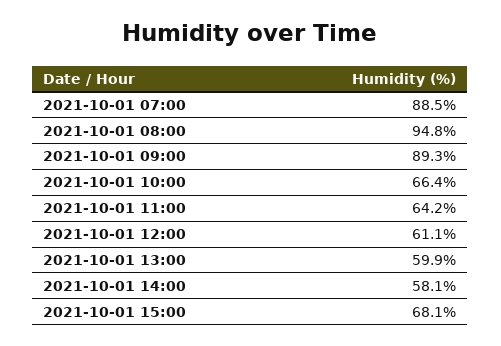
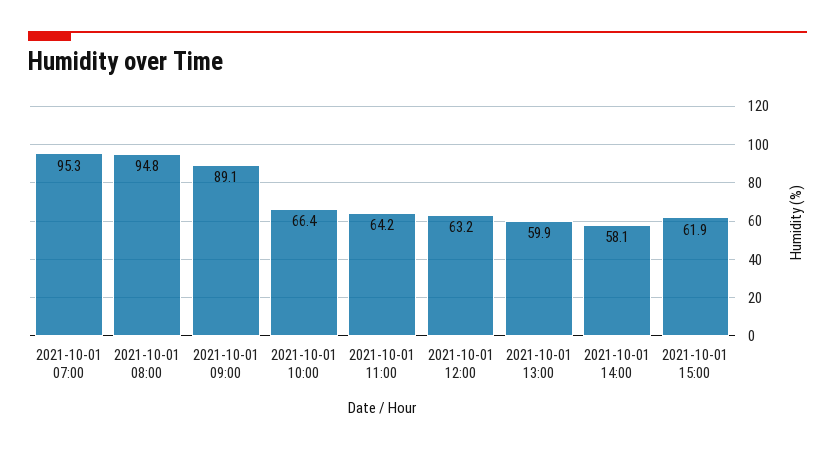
  {
-   "2021-10-01 07:00": 88.5,
+   "2021-10-01 07:00": 95.3,
    "2021-10-01 08:00": 94.8,
-   "2021-10-01 09:00": 89.3,
+   "2021-10-01 09:00": 89.1,
    "2021-10-01 10:00": 66.4,
    "2021-10-01 11:00": 64.2,
-   "2021-10-01 12:00": 61.1,
+   "2021-10-01 12:00": 63.2,
    "2021-10-01 13:00": 59.9,
    "2021-10-01 14:00": 58.1,
-   "2021-10-01 15:00": 68.1
+   "2021-10-01 15:00": 61.9
  }

